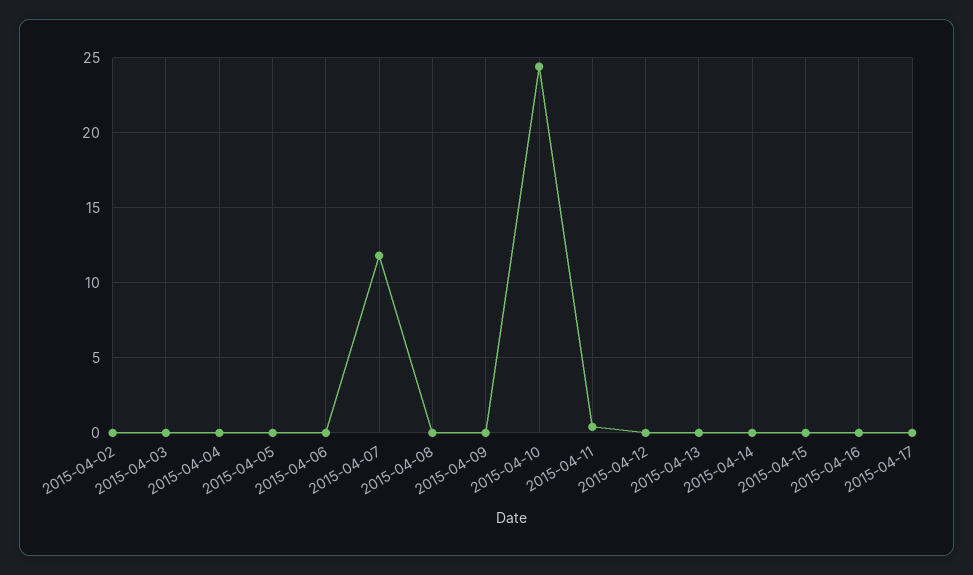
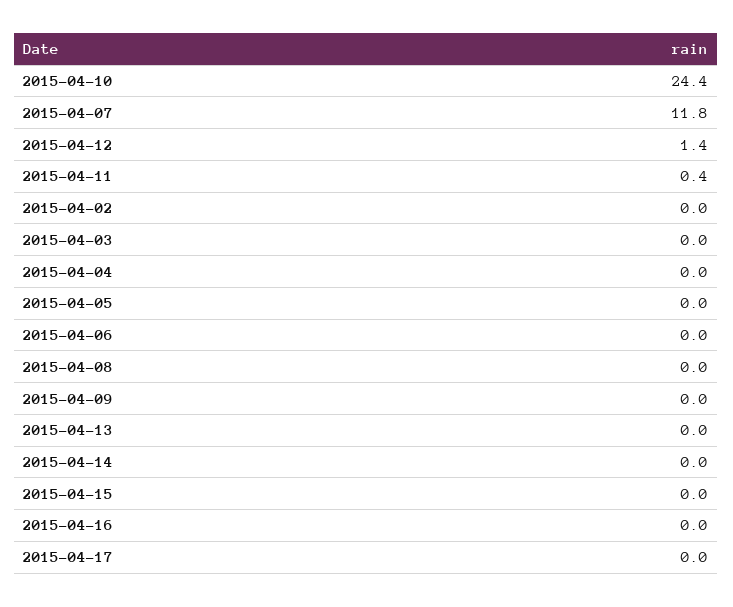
  {
    "2015-04-02": 0,
    "2015-04-03": 0,
    "2015-04-04": 0,
    "2015-04-05": 0,
    "2015-04-06": 0,
    "2015-04-07": 11.8,
    "2015-04-08": 0,
    "2015-04-09": 0,
    "2015-04-10": 24.4,
    "2015-04-11": 0.4,
-   "2015-04-12": 0,
+   "2015-04-12": 1.4,
    "2015-04-13": 0,
    "2015-04-14": 0,
    "2015-04-15": 0,
    "2015-04-16": 0,
    "2015-04-17": 0
  }

